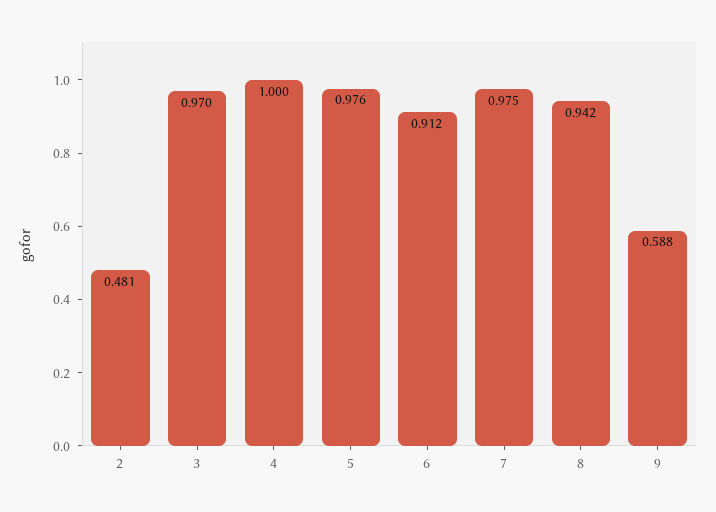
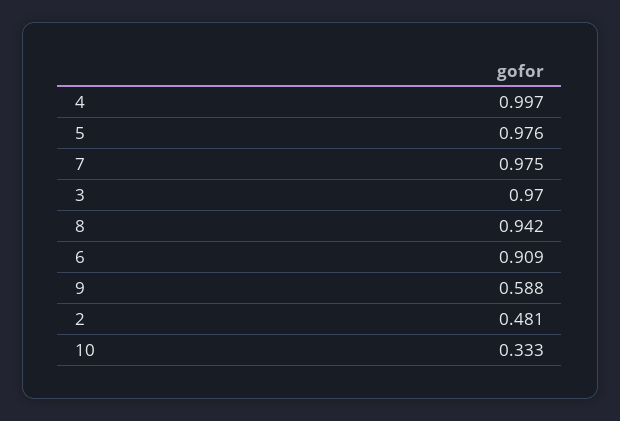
  {
    "2": 0.481,
    "3": 0.97,
-   "4": 1,
+   "4": 0.997,
    "5": 0.976,
-   "6": 0.912,
+   "6": 0.909,
    "7": 0.975,
    "8": 0.942,
-   "9": 0.588
+   "9": 0.588,
+   "10": 0.333
  }

